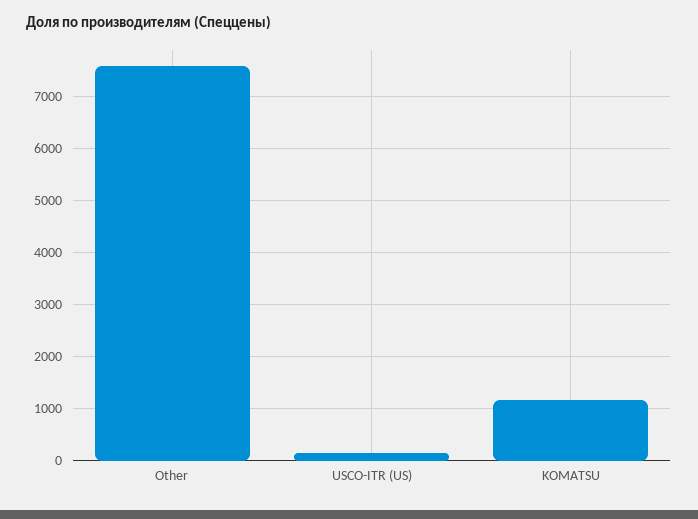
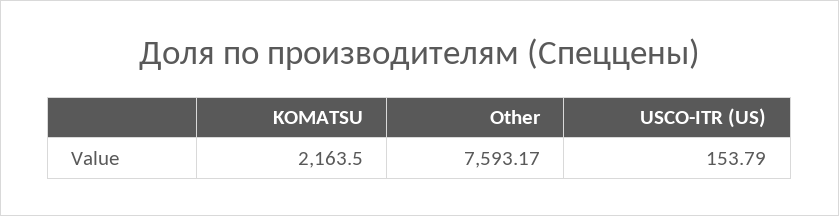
  {
    "Other": 7593.17,
    "USCO-ITR (US)": 153.79,
-   "KOMATSU": 1200
+   "KOMATSU": 2163.5
  }

